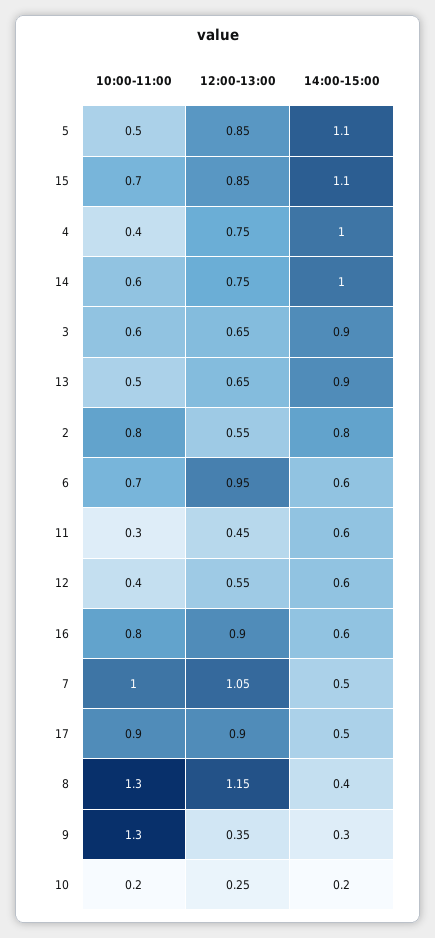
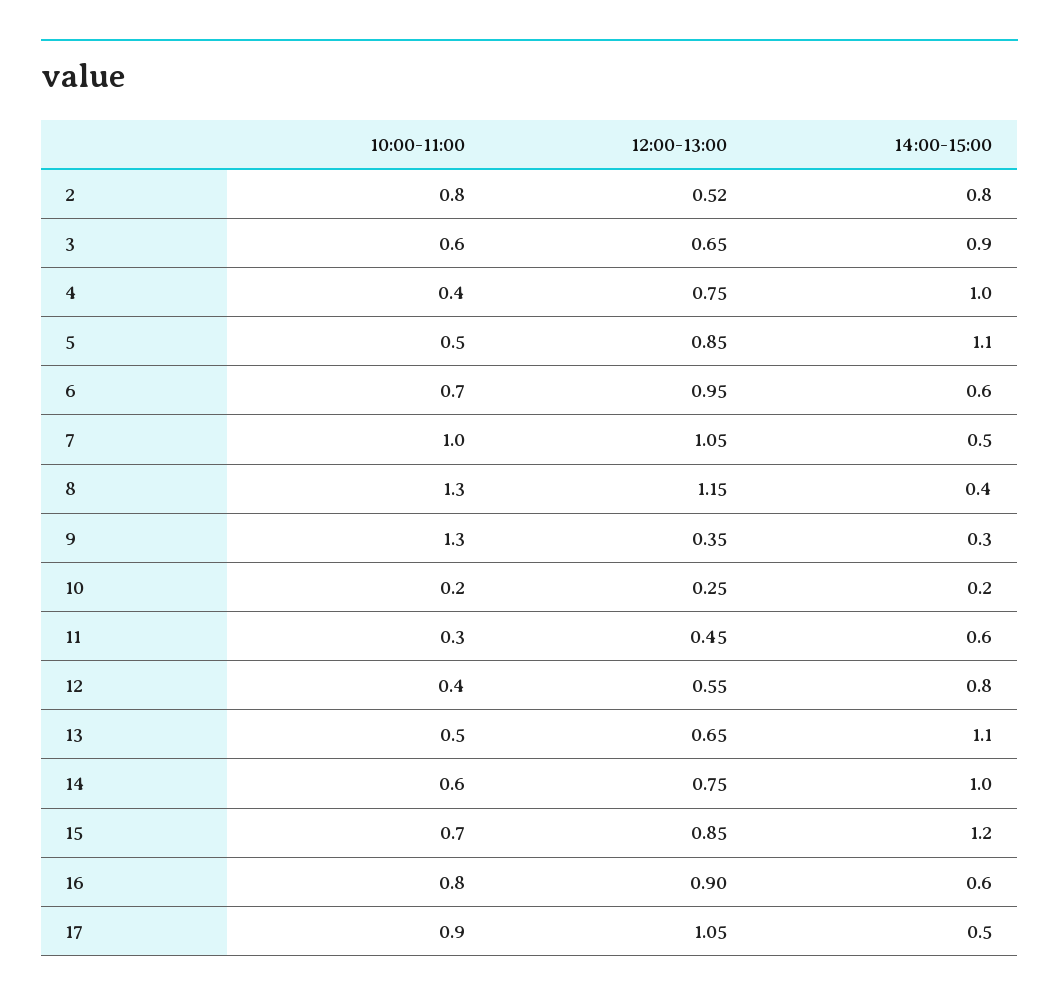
  {
    "10:00-11:00": {
      "5": 0.5,
      "15": 0.7,
      "4": 0.4,
      "14": 0.6,
      "3": 0.6,
      "13": 0.5,
      "2": 0.8,
      "6": 0.7,
      "11": 0.3,
      "12": 0.4,
      "16": 0.8,
      "7": 1,
      "17": 0.9,
      "8": 1.3,
      "9": 1.3,
      "10": 0.2
    },
    "12:00-13:00": {
      "5": 0.85,
      "15": 0.85,
      "4": 0.75,
      "14": 0.75,
      "3": 0.65,
      "13": 0.65,
-     "2": 0.55,
+     "2": 0.52,
      "6": 0.95,
      "11": 0.45,
      "12": 0.55,
      "16": 0.9,
      "7": 1.05,
-     "17": 0.9,
+     "17": 1.05,
      "8": 1.15,
      "9": 0.35,
      "10": 0.25
    },
    "14:00-15:00": {
      "5": 1.1,
-     "15": 1.1,
+     "15": 1.2,
      "4": 1,
      "14": 1,
      "3": 0.9,
-     "13": 0.9,
+     "13": 1.1,
      "2": 0.8,
      "6": 0.6,
      "11": 0.6,
-     "12": 0.6,
+     "12": 0.8,
      "16": 0.6,
      "7": 0.5,
      "17": 0.5,
      "8": 0.4,
      "9": 0.3,
      "10": 0.2
    }
  }

